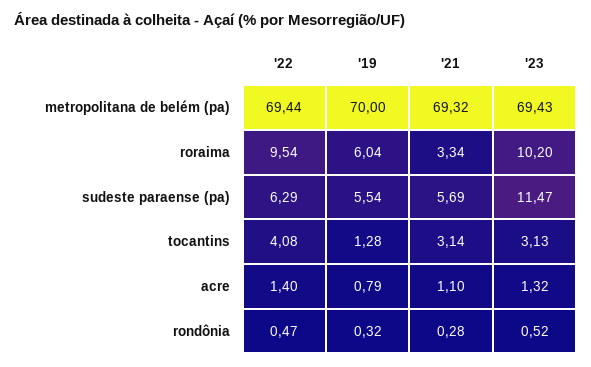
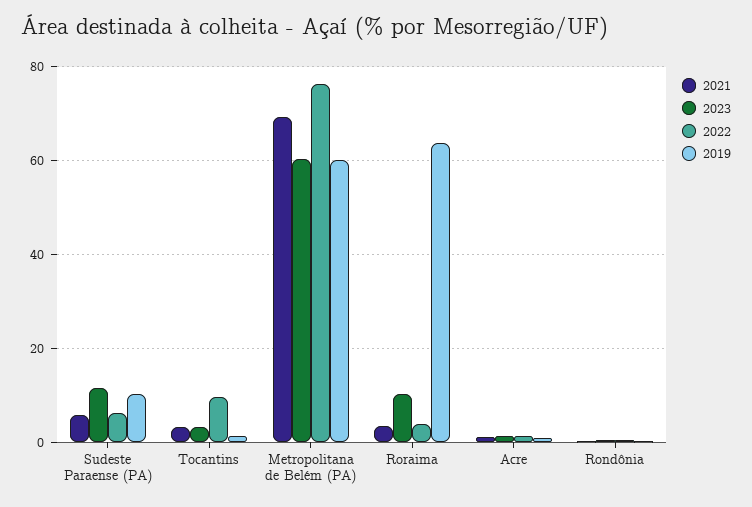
  {
    "'22": {
-     "metropolitana de belém (pa)": 69.44,
+     "metropolitana de belém (pa)": 76,
-     "roraima": 9.54,
+     "roraima": 4,
      "sudeste paraense (pa)": 6.29,
-     "tocantins": 4.08,
+     "tocantins": 10,
      "acre": 1.4,
      "rondônia": 0.47
    },
    "'19": {
-     "metropolitana de belém (pa)": 70,
+     "metropolitana de belém (pa)": 60,
-     "roraima": 6.04,
+     "roraima": 64,
-     "sudeste paraense (pa)": 5.54,
+     "sudeste paraense (pa)": 10,
      "tocantins": 1.28,
      "acre": 0.79,
      "rondônia": 0.32
    },
    "'21": {
      "metropolitana de belém (pa)": 69.32,
      "roraima": 3.34,
      "sudeste paraense (pa)": 5.69,
      "tocantins": 3.14,
      "acre": 1.1,
      "rondônia": 0.28
    },
    "'23": {
-     "metropolitana de belém (pa)": 69.43,
+     "metropolitana de belém (pa)": 60,
      "roraima": 10.2,
      "sudeste paraense (pa)": 11.47,
      "tocantins": 3.13,
      "acre": 1.32,
      "rondônia": 0.52
    }
  }

